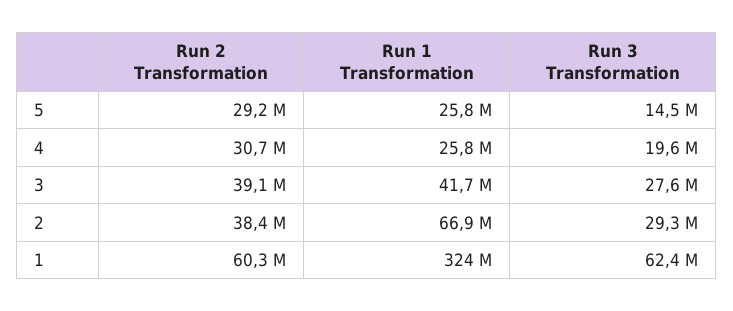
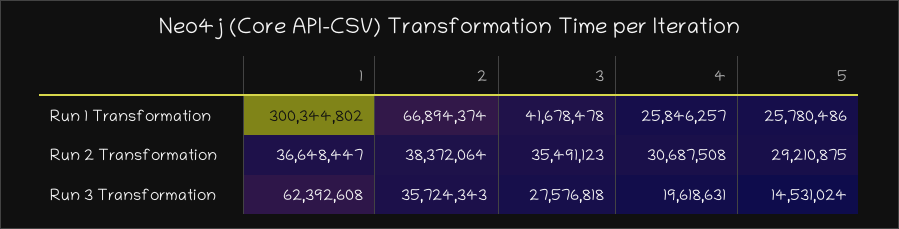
  {
    "Run 2 Transformation": {
      "5": 29210875,
      "4": 30687508,
-     "3": 39100000,
+     "3": 35491123,
      "2": 38372064,
-     "1": 60300000
+     "1": 36648447
    },
    "Run 1 Transformation": {
      "5": 25780486,
      "4": 25846257,
      "3": 41678478,
      "2": 66894374,
-     "1": 324000000
+     "1": 300344802
    },
    "Run 3 Transformation": {
      "5": 14531024,
      "4": 19618631,
      "3": 27576818,
-     "2": 29300000,
+     "2": 35724343,
      "1": 62392608
    }
  }

